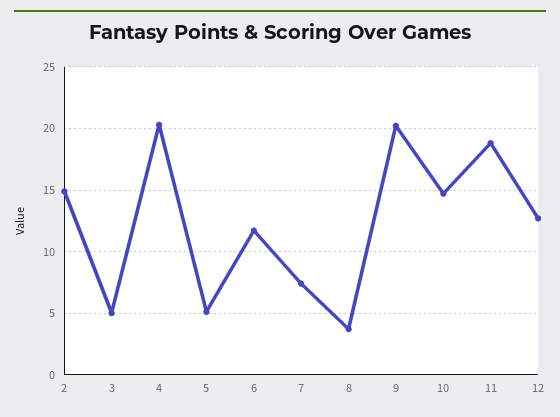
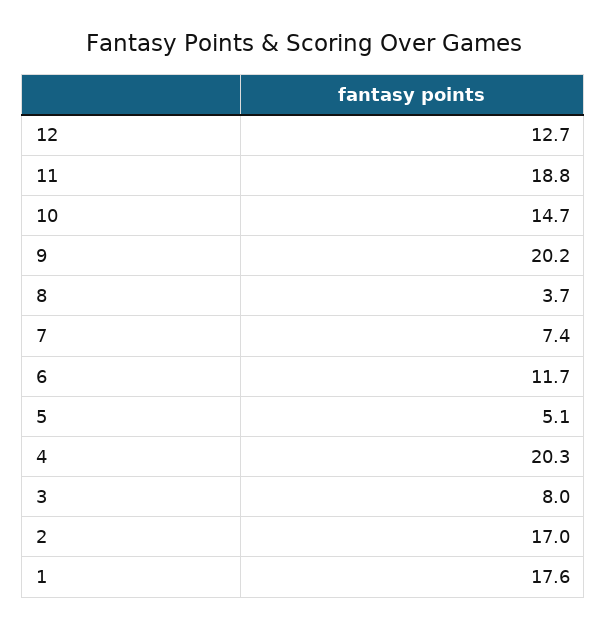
  {
-   "2": 15,
+   "2": 17,
-   "3": 5,
+   "3": 8,
    "4": 20.3,
    "5": 5.1,
    "6": 11.7,
    "7": 7.4,
    "8": 3.7,
    "9": 20.2,
    "10": 14.7,
    "11": 18.8,
-   "12": 12.7
+   "12": 12.7,
+   "1": 17.6
  }

